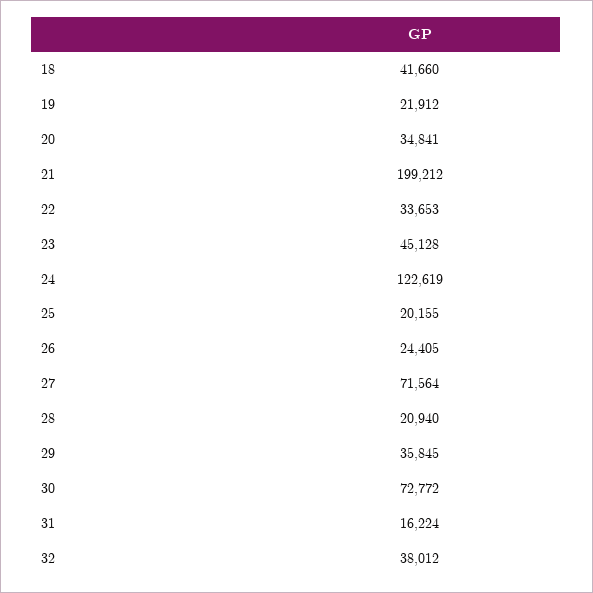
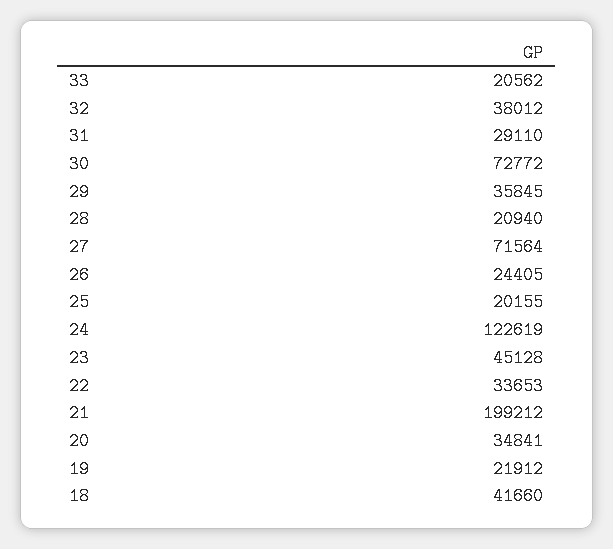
  {
    "18": 41660,
    "19": 21912,
    "20": 34841,
    "21": 199212,
    "22": 33653,
    "23": 45128,
    "24": 122619,
    "25": 20155,
    "26": 24405,
    "27": 71564,
    "28": 20940,
    "29": 35845,
    "30": 72772,
-   "31": 16224,
+   "31": 29110,
-   "32": 38012
+   "32": 38012,
+   "33": 20562
  }

